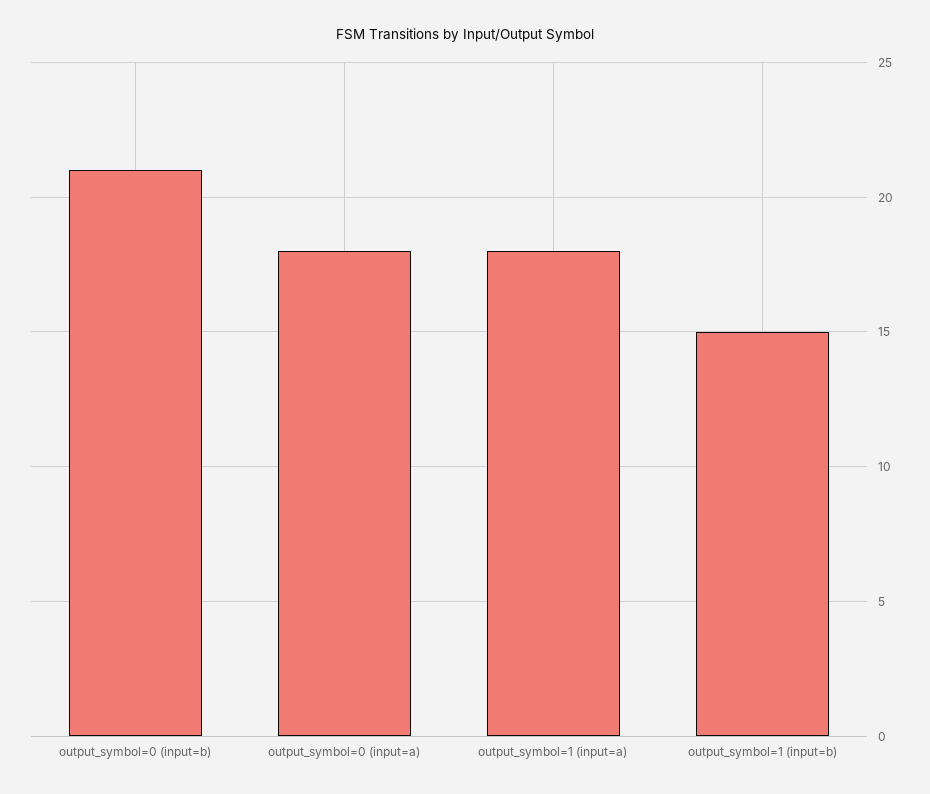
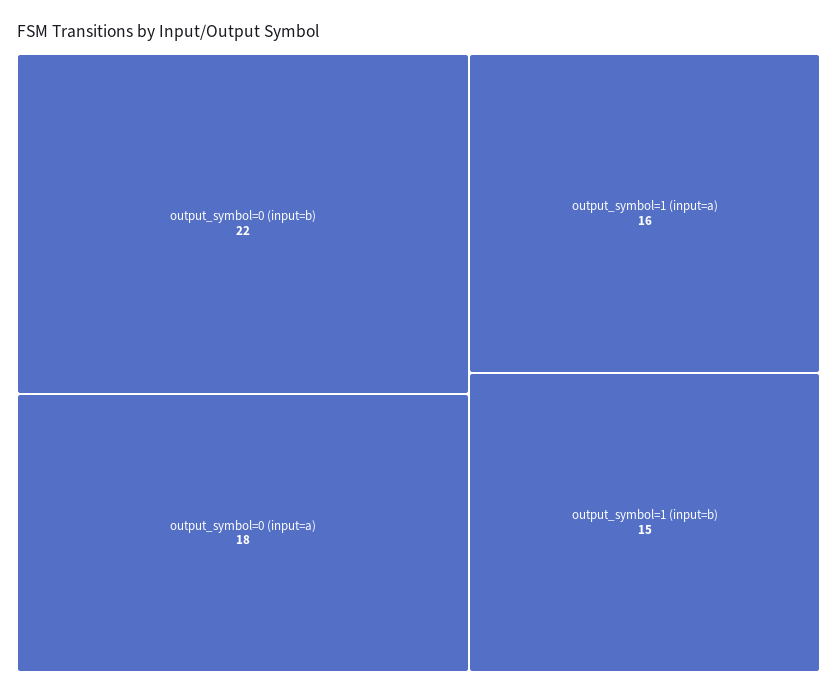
  {
-   "output_symbol=0 (input=b)": 21,
+   "output_symbol=0 (input=b)": 22,
    "output_symbol=0 (input=a)": 18,
-   "output_symbol=1 (input=a)": 18,
+   "output_symbol=1 (input=a)": 16,
    "output_symbol=1 (input=b)": 15
  }

